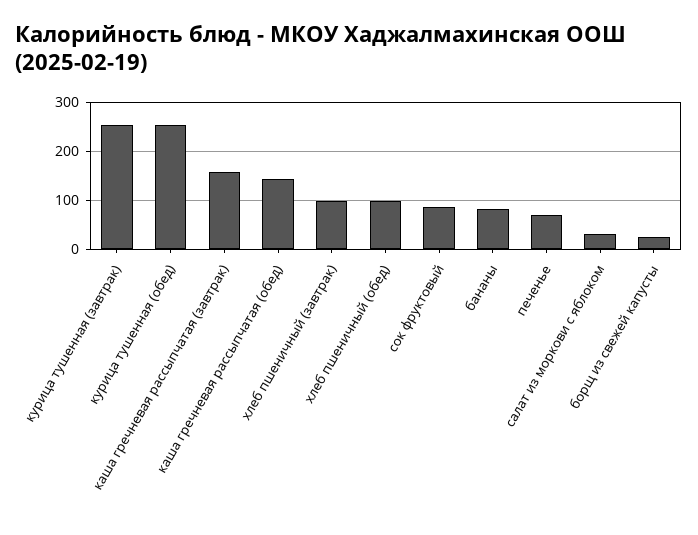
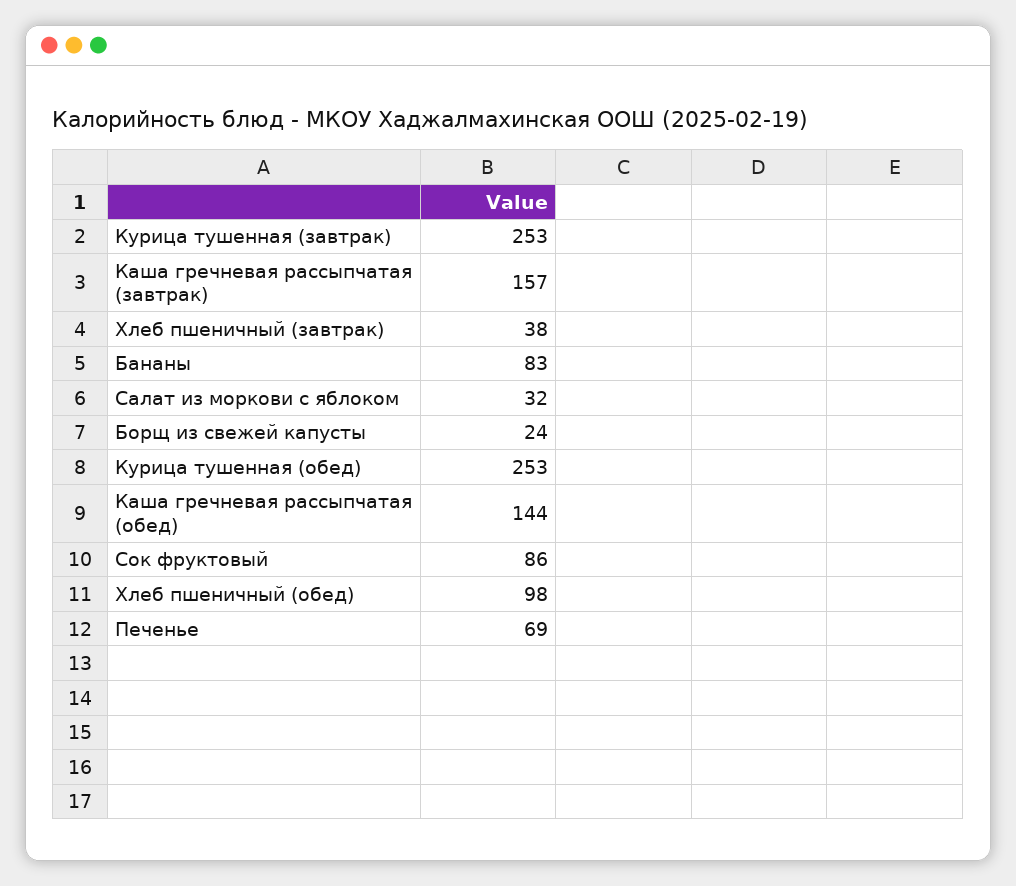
  {
    "курица тушенная (завтрак)": 253,
    "курица тушенная (обед)": 253,
    "каша гречневая рассыпчатая (завтрак)": 157,
    "каша гречневая рассыпчатая (обед)": 144,
-   "хлеб пшеничный (завтрак)": 100,
+   "хлеб пшеничный (завтрак)": 38,
    "хлеб пшеничный (обед)": 98,
    "сок фруктовый": 86,
    "бананы": 83,
    "печенье": 69,
    "салат из моркови с яблоком": 32,
    "борщ из свежей капусты": 24
  }

